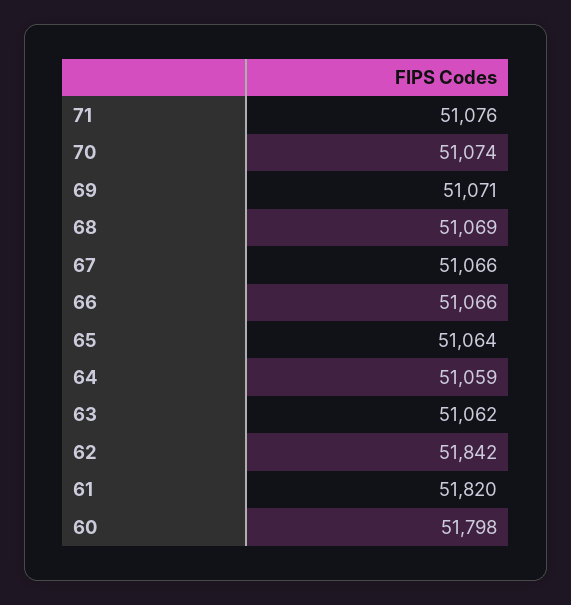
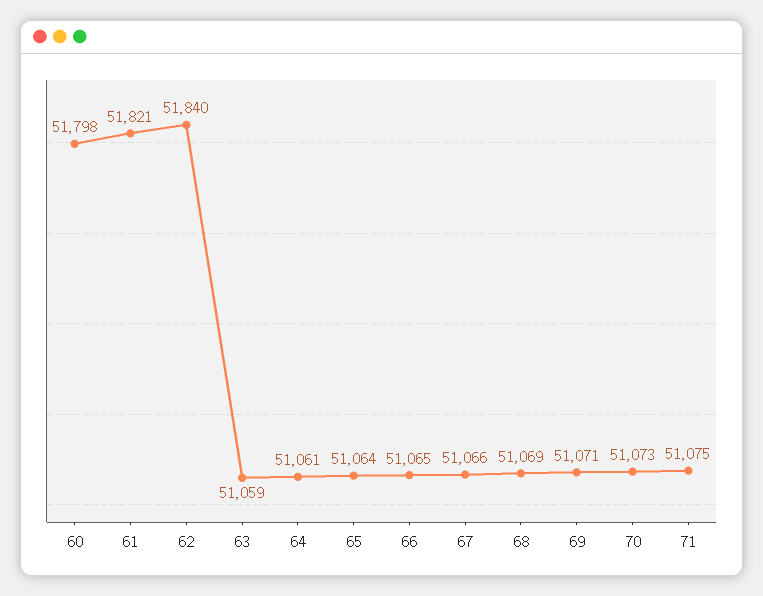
  {
-   "71": 51076,
+   "71": 51075,
-   "70": 51074,
+   "70": 51073,
    "69": 51071,
    "68": 51069,
    "67": 51066,
-   "66": 51066,
+   "66": 51065,
    "65": 51064,
-   "64": 51059,
+   "64": 51061,
-   "63": 51062,
+   "63": 51059,
-   "62": 51842,
+   "62": 51840,
-   "61": 51820,
+   "61": 51821,
    "60": 51798
  }

